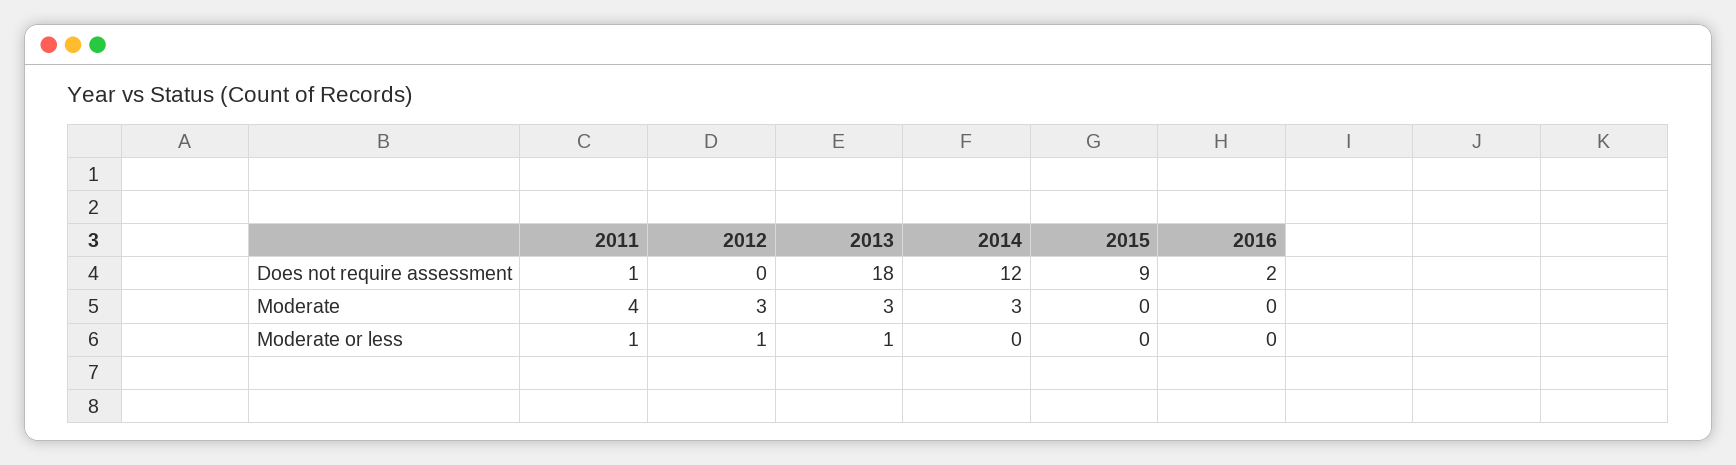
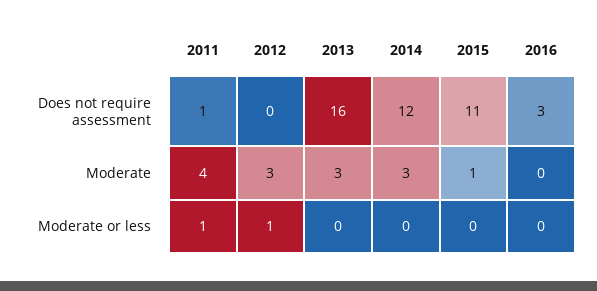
  {
    "2011": {
      "Does not require assessment": 1,
      "Moderate": 4,
      "Moderate or less": 1
    },
    "2012": {
      "Does not require assessment": 0,
      "Moderate": 3,
      "Moderate or less": 1
    },
    "2013": {
-     "Does not require assessment": 18,
+     "Does not require assessment": 16,
      "Moderate": 3,
-     "Moderate or less": 1
+     "Moderate or less": 0
    },
    "2014": {
      "Does not require assessment": 12,
      "Moderate": 3,
      "Moderate or less": 0
    },
    "2015": {
-     "Does not require assessment": 9,
+     "Does not require assessment": 11,
-     "Moderate": 0,
+     "Moderate": 1,
      "Moderate or less": 0
    },
    "2016": {
-     "Does not require assessment": 2,
+     "Does not require assessment": 3,
      "Moderate": 0,
      "Moderate or less": 0
    }
  }

